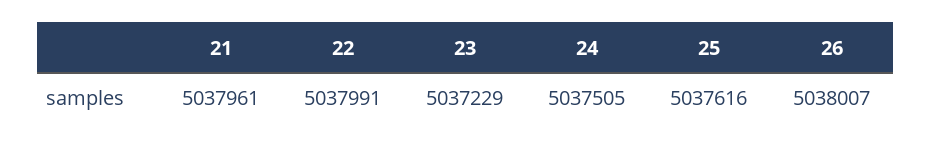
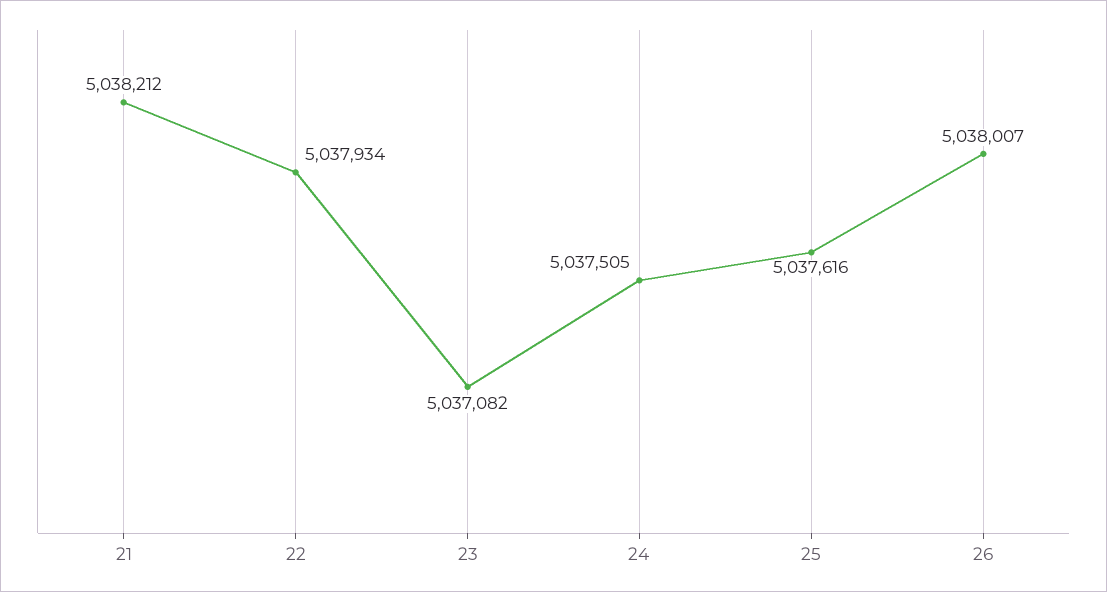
  {
-   "21": 5037961,
+   "21": 5038212,
-   "22": 5037991,
+   "22": 5037934,
-   "23": 5037229,
+   "23": 5037082,
    "24": 5037505,
    "25": 5037616,
    "26": 5038007
  }

